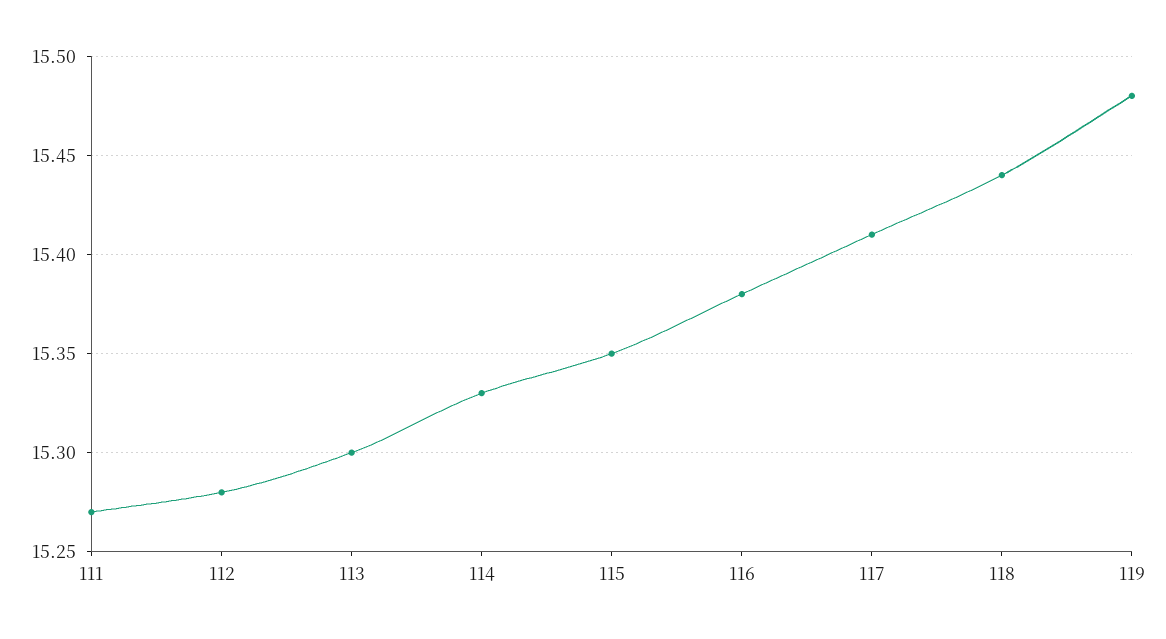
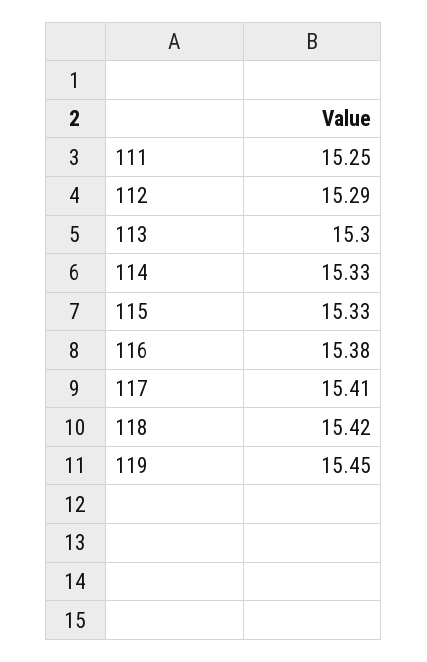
  {
-   "111": 15.27,
+   "111": 15.25,
-   "112": 15.28,
+   "112": 15.29,
    "113": 15.3,
    "114": 15.33,
-   "115": 15.35,
+   "115": 15.33,
    "116": 15.38,
    "117": 15.41,
-   "118": 15.44,
+   "118": 15.42,
-   "119": 15.48
+   "119": 15.45
  }

